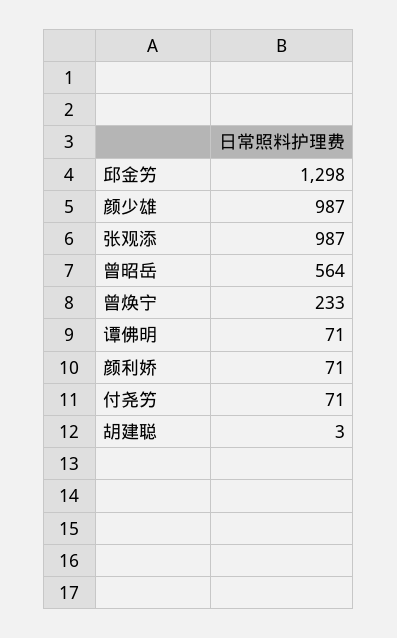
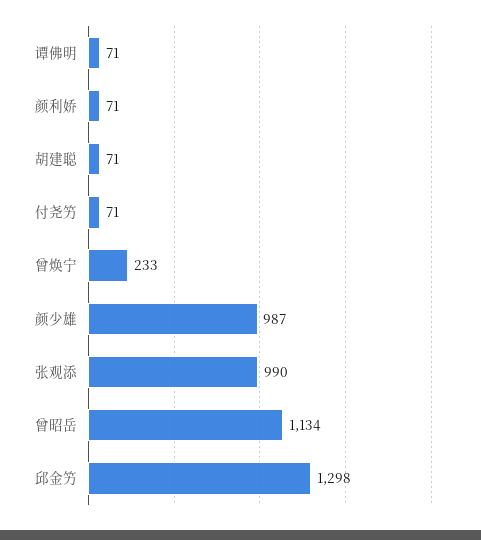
  {
    "邱金竻": 1298,
    "颜少雄": 987,
-   "张观添": 987,
+   "张观添": 990,
-   "曾昭岳": 564,
+   "曾昭岳": 1134,
    "曾焕宁": 233,
    "谭佛明": 71,
    "颜利娇": 71,
    "付尧竻": 71,
-   "胡建聪": 3
+   "胡建聪": 71
  }

